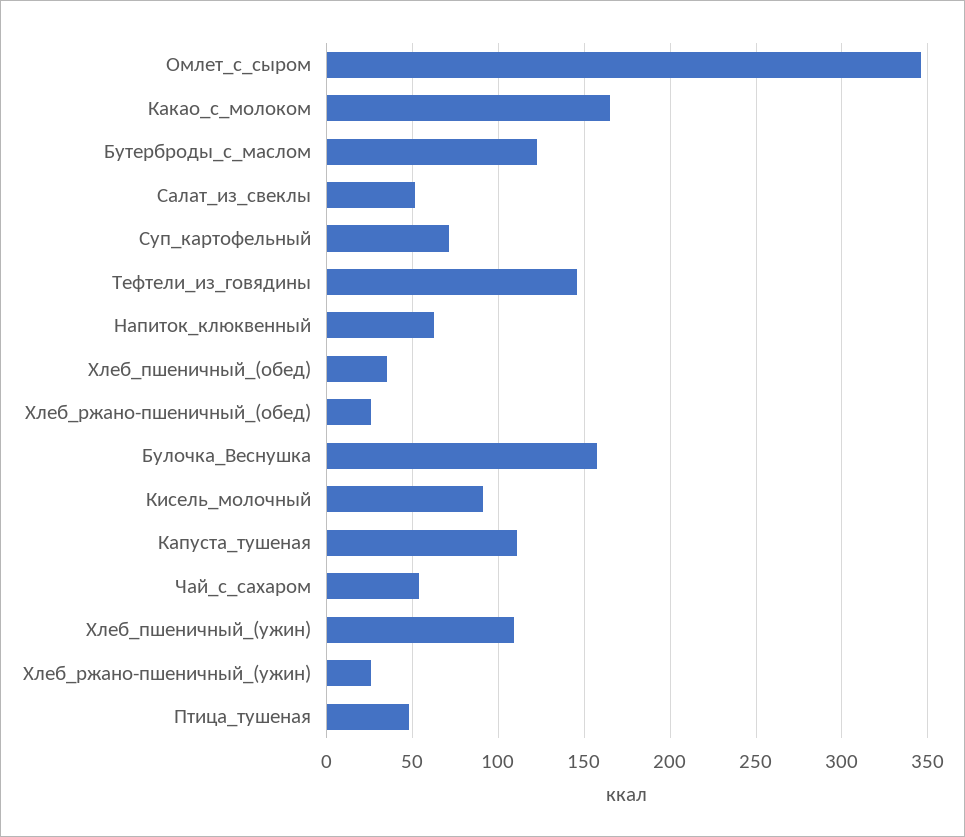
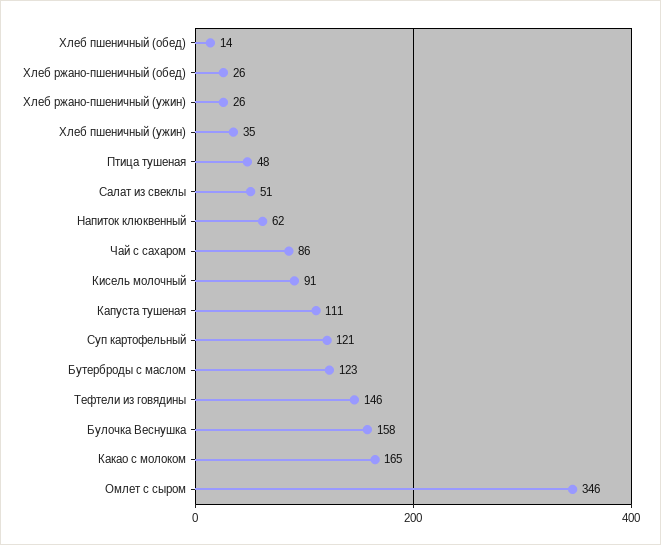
  {
    "Омлет_с_сыром": 346,
    "Какао_с_молоком": 165,
    "Бутерброды_с_маслом": 123,
    "Салат_из_свеклы": 51,
-   "Суп_картофельный": 70,
+   "Суп_картофельный": 121,
    "Тефтели_из_говядины": 146,
    "Напиток_клюквенный": 62,
-   "Хлеб_пшеничный_(обед)": 35,
+   "Хлеб_пшеничный_(обед)": 14,
    "Хлеб_ржано-пшеничный_(обед)": 26,
    "Булочка_Веснушка": 158,
    "Кисель_молочный": 91,
    "Капуста_тушеная": 111,
-   "Чай_с_сахаром": 55,
+   "Чай_с_сахаром": 86,
-   "Хлеб_пшеничный_(ужин)": 110,
+   "Хлеб_пшеничный_(ужин)": 35,
    "Хлеб_ржано-пшеничный_(ужин)": 26,
    "Птица_тушеная": 48
  }

